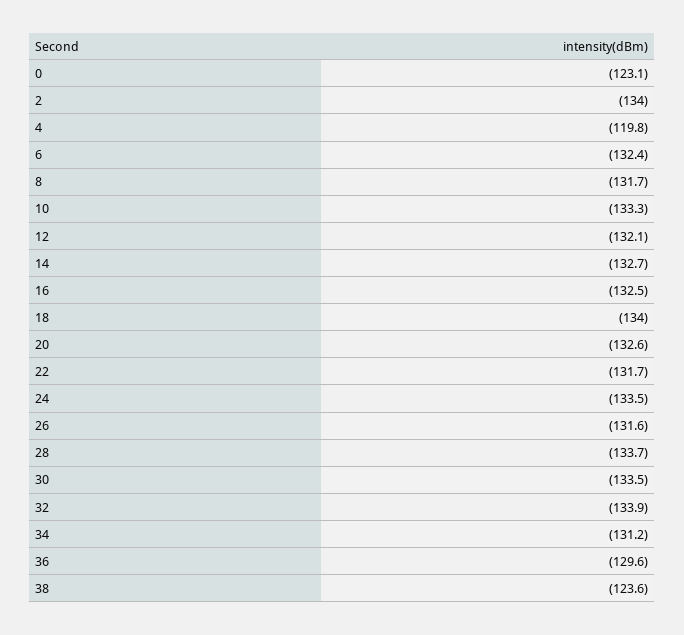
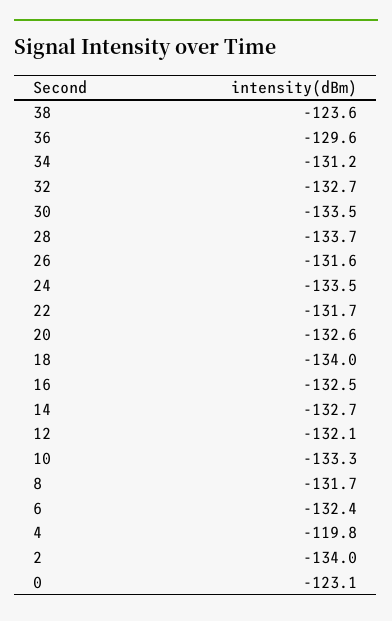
  {
    "0": -123.1,
    "2": -134,
    "4": -119.8,
    "6": -132.4,
    "8": -131.7,
    "10": -133.3,
    "12": -132.1,
    "14": -132.7,
    "16": -132.5,
    "18": -134,
    "20": -132.6,
    "22": -131.7,
    "24": -133.5,
    "26": -131.6,
    "28": -133.7,
    "30": -133.5,
-   "32": -133.9,
+   "32": -132.7,
    "34": -131.2,
    "36": -129.6,
    "38": -123.6
  }

